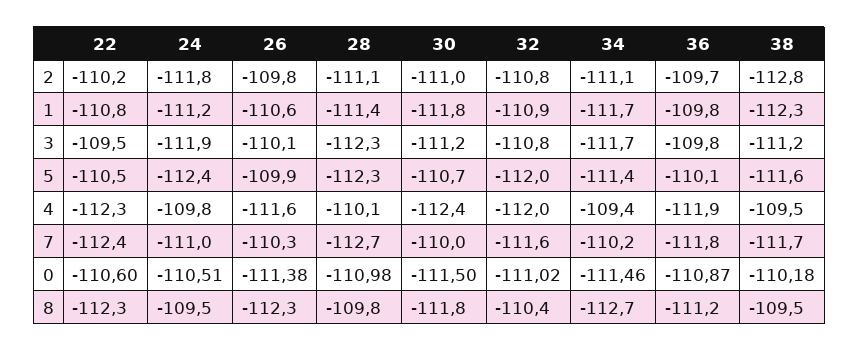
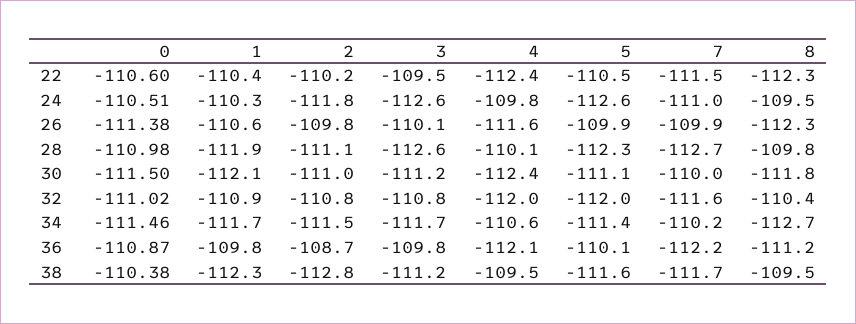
  {
    "22": {
      "2": -110.2,
-     "1": -110.8,
+     "1": -110.4,
      "3": -109.5,
      "5": -110.5,
-     "4": -112.3,
+     "4": -112.4,
-     "7": -112.4,
+     "7": -111.5,
      "0": -110.6,
      "8": -112.3
    },
    "24": {
      "2": -111.8,
-     "1": -111.2,
+     "1": -110.3,
-     "3": -111.9,
+     "3": -112.6,
-     "5": -112.4,
+     "5": -112.6,
      "4": -109.8,
      "7": -111,
      "0": -110.51,
      "8": -109.5
    },
    "26": {
      "2": -109.8,
      "1": -110.6,
      "3": -110.1,
      "5": -109.9,
      "4": -111.6,
-     "7": -110.3,
+     "7": -109.9,
      "0": -111.38,
      "8": -112.3
    },
    "28": {
      "2": -111.1,
-     "1": -111.4,
+     "1": -111.9,
-     "3": -112.3,
+     "3": -112.6,
      "5": -112.3,
      "4": -110.1,
      "7": -112.7,
      "0": -110.98,
      "8": -109.8
    },
    "30": {
      "2": -111,
-     "1": -111.8,
+     "1": -112.1,
      "3": -111.2,
-     "5": -110.7,
+     "5": -111.1,
      "4": -112.4,
      "7": -110,
      "0": -111.5,
      "8": -111.8
    },
    "32": {
      "2": -110.8,
      "1": -110.9,
      "3": -110.8,
      "5": -112,
      "4": -112,
      "7": -111.6,
      "0": -111.02,
      "8": -110.4
    },
    "34": {
-     "2": -111.1,
+     "2": -111.5,
      "1": -111.7,
      "3": -111.7,
      "5": -111.4,
-     "4": -109.4,
+     "4": -110.6,
      "7": -110.2,
      "0": -111.46,
      "8": -112.7
    },
    "36": {
-     "2": -109.7,
+     "2": -108.7,
      "1": -109.8,
      "3": -109.8,
      "5": -110.1,
-     "4": -111.9,
+     "4": -112.1,
-     "7": -111.8,
+     "7": -112.2,
      "0": -110.87,
      "8": -111.2
    },
    "38": {
      "2": -112.8,
      "1": -112.3,
      "3": -111.2,
      "5": -111.6,
      "4": -109.5,
      "7": -111.7,
-     "0": -110.18,
+     "0": -110.38,
      "8": -109.5
    }
  }

